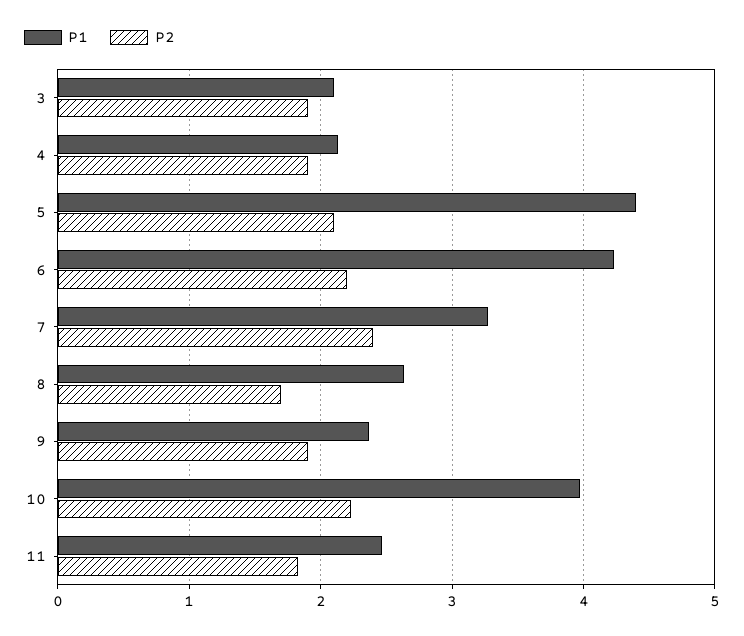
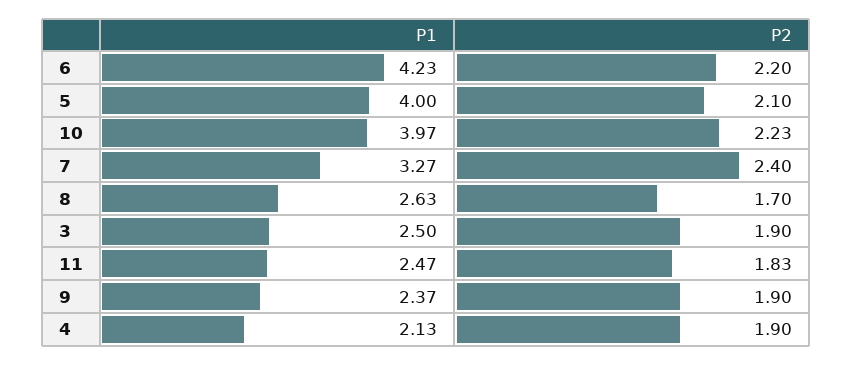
  {
    "P1": {
-     "3": 2.1,
+     "3": 2.5,
      "4": 2.13,
-     "5": 4.4,
+     "5": 4,
      "6": 4.23,
      "7": 3.27,
      "8": 2.63,
      "9": 2.37,
      "10": 3.97,
      "11": 2.47
    },
    "P2": {
      "3": 1.9,
      "4": 1.9,
      "5": 2.1,
      "6": 2.2,
      "7": 2.4,
      "8": 1.7,
      "9": 1.9,
      "10": 2.23,
      "11": 1.83
    }
  }

